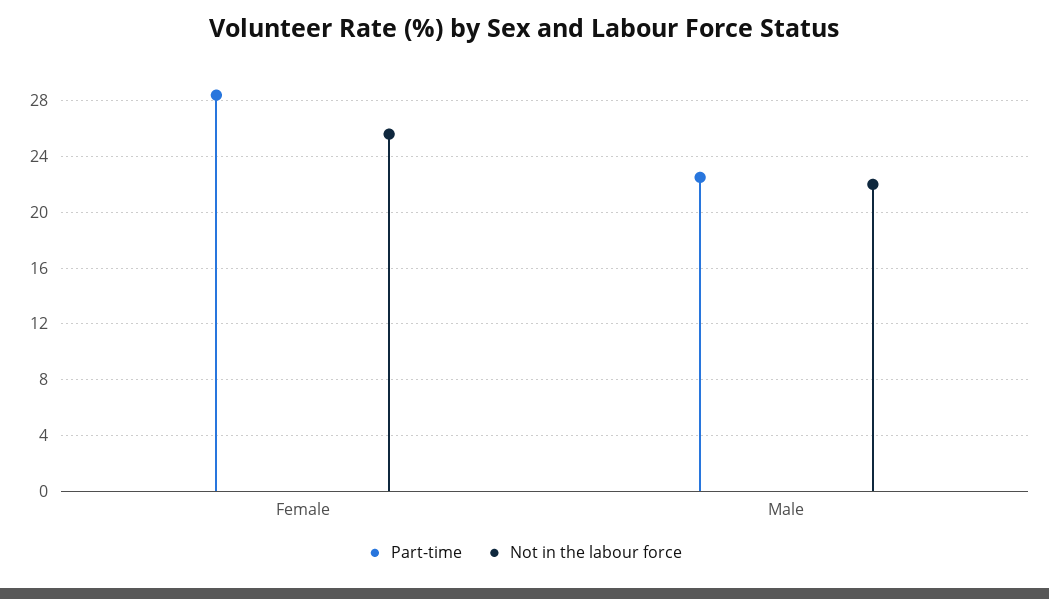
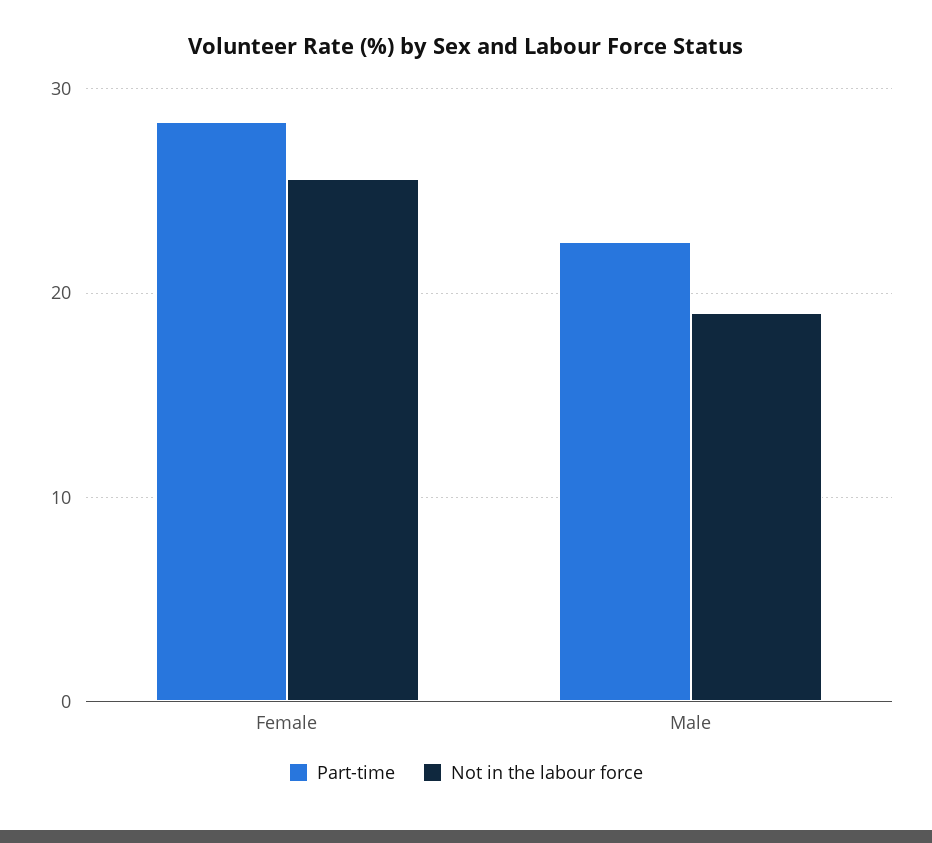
  {
    "Part-time": {
      "Female": 28.5,
      "Male": 22.5
    },
    "Not in the labour force": {
      "Female": 25.5,
-     "Male": 22
+     "Male": 19
    }
  }

